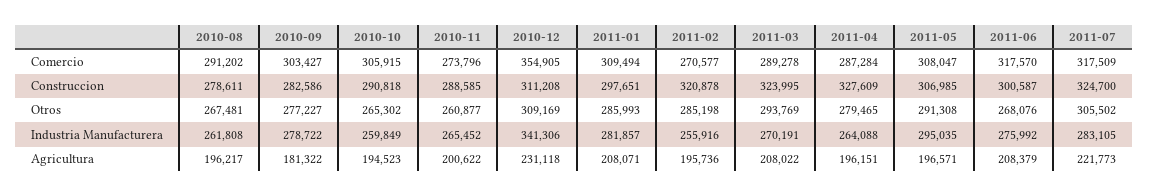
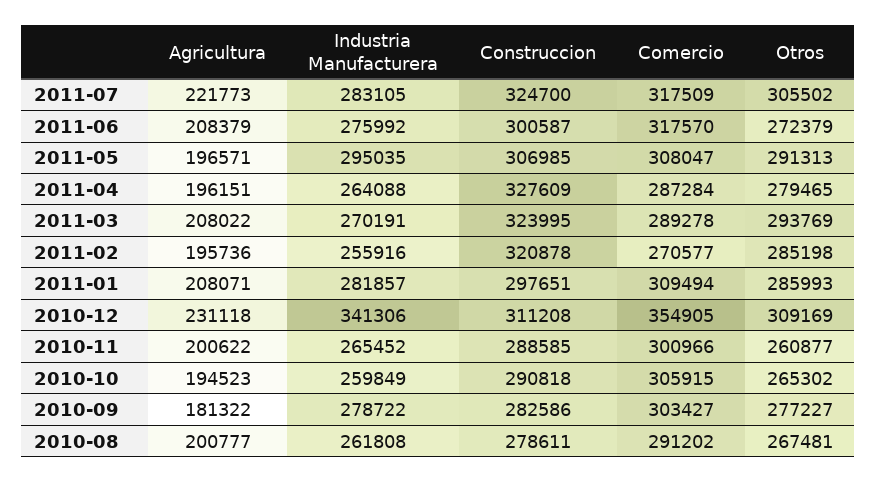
  {
    "2010-08": {
      "Comercio": 291202,
      "Construccion": 278611,
      "Otros": 267481,
      "Industria Manufacturera": 261808,
-     "Agricultura": 196217
+     "Agricultura": 200777
    },
    "2010-09": {
      "Comercio": 303427,
      "Construccion": 282586,
      "Otros": 277227,
      "Industria Manufacturera": 278722,
      "Agricultura": 181322
    },
    "2010-10": {
      "Comercio": 305915,
      "Construccion": 290818,
      "Otros": 265302,
      "Industria Manufacturera": 259849,
      "Agricultura": 194523
    },
    "2010-11": {
-     "Comercio": 273796,
+     "Comercio": 300966,
      "Construccion": 288585,
      "Otros": 260877,
      "Industria Manufacturera": 265452,
      "Agricultura": 200622
    },
    "2010-12": {
      "Comercio": 354905,
      "Construccion": 311208,
      "Otros": 309169,
      "Industria Manufacturera": 341306,
      "Agricultura": 231118
    },
    "2011-01": {
      "Comercio": 309494,
      "Construccion": 297651,
      "Otros": 285993,
      "Industria Manufacturera": 281857,
      "Agricultura": 208071
    },
    "2011-02": {
      "Comercio": 270577,
      "Construccion": 320878,
      "Otros": 285198,
      "Industria Manufacturera": 255916,
      "Agricultura": 195736
    },
    "2011-03": {
      "Comercio": 289278,
      "Construccion": 323995,
      "Otros": 293769,
      "Industria Manufacturera": 270191,
      "Agricultura": 208022
    },
    "2011-04": {
      "Comercio": 287284,
      "Construccion": 327609,
      "Otros": 279465,
      "Industria Manufacturera": 264088,
      "Agricultura": 196151
    },
    "2011-05": {
      "Comercio": 308047,
      "Construccion": 306985,
-     "Otros": 291308,
+     "Otros": 291313,
      "Industria Manufacturera": 295035,
      "Agricultura": 196571
    },
    "2011-06": {
      "Comercio": 317570,
      "Construccion": 300587,
-     "Otros": 268076,
+     "Otros": 272379,
      "Industria Manufacturera": 275992,
      "Agricultura": 208379
    },
    "2011-07": {
      "Comercio": 317509,
      "Construccion": 324700,
      "Otros": 305502,
      "Industria Manufacturera": 283105,
      "Agricultura": 221773
    }
  }

